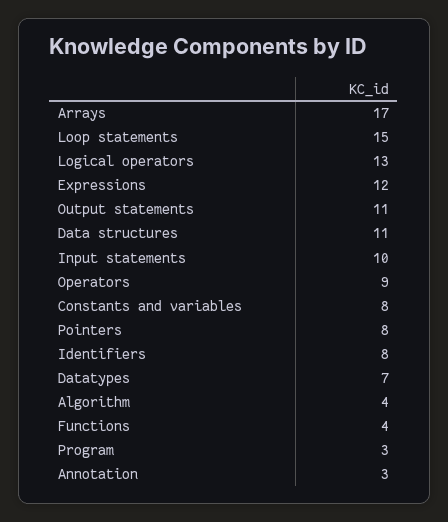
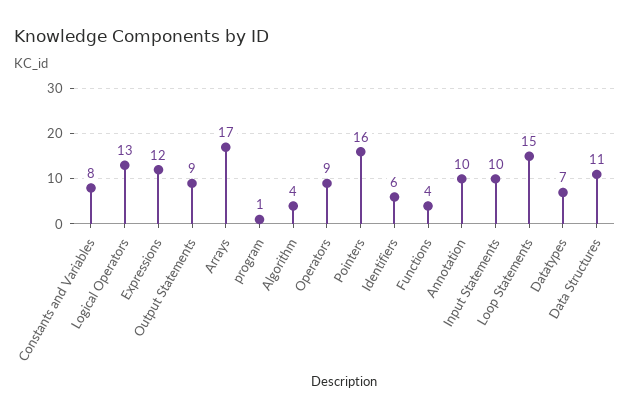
  {
    "Arrays": 17,
    "Loop statements": 15,
    "Logical operators": 13,
    "Expressions": 12,
-   "Output statements": 11,
+   "Output statements": 9,
    "Data structures": 11,
    "Input statements": 10,
    "Operators": 9,
    "Constants and variables": 8,
-   "Pointers": 8,
+   "Pointers": 16,
-   "Identifiers": 8,
+   "Identifiers": 6,
    "Datatypes": 7,
    "Algorithm": 4,
    "Functions": 4,
-   "Program": 3,
+   "Program": 1,
-   "Annotation": 3
+   "Annotation": 10
  }

